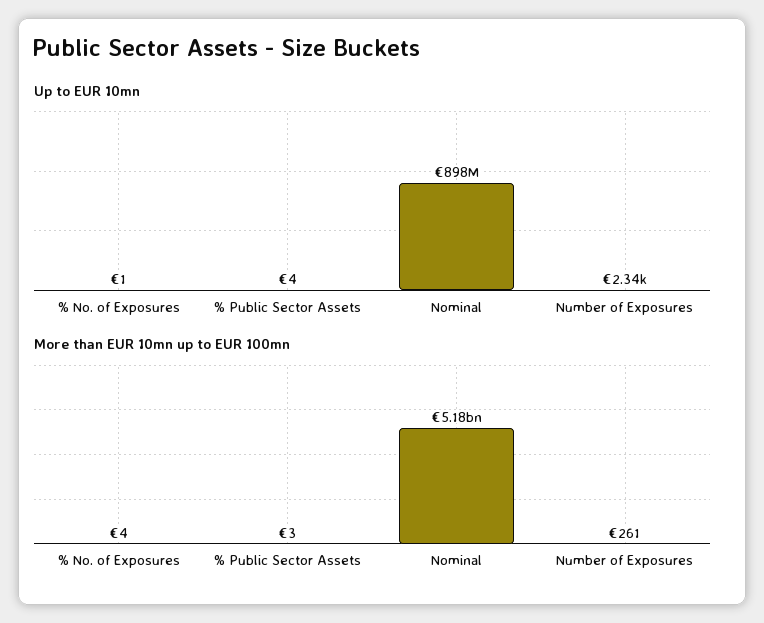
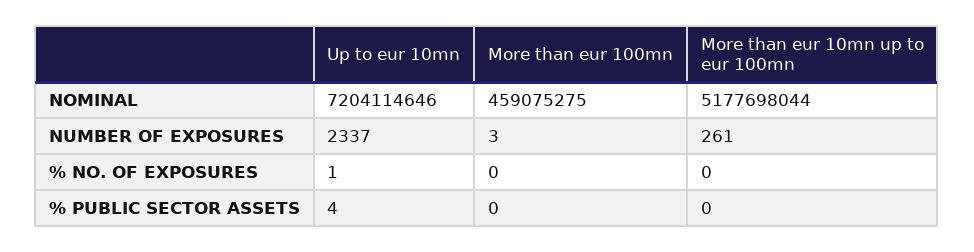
  {
    "Up to EUR 10mn": {
      "% No. of Exposures": 1,
      "% Public Sector Assets": 4,
-     "Nominal": 898000000,
+     "Nominal": 7204114646,
      "Number of Exposures": 2337
    },
    "More than EUR 10mn up to EUR 100mn": {
-     "% No. of Exposures": 4,
+     "% No. of Exposures": 0,
-     "% Public Sector Assets": 3,
+     "% Public Sector Assets": 0,
      "Nominal": 5177698044,
      "Number of Exposures": 261
-   }
+   },
+   "More than eur 100mn": {
+     "Nominal": 459075275,
+     "Number of Exposures": 3,
+     "% No. of Exposures": 0,
+     "% Public Sector Assets": 0
+   }
  }

